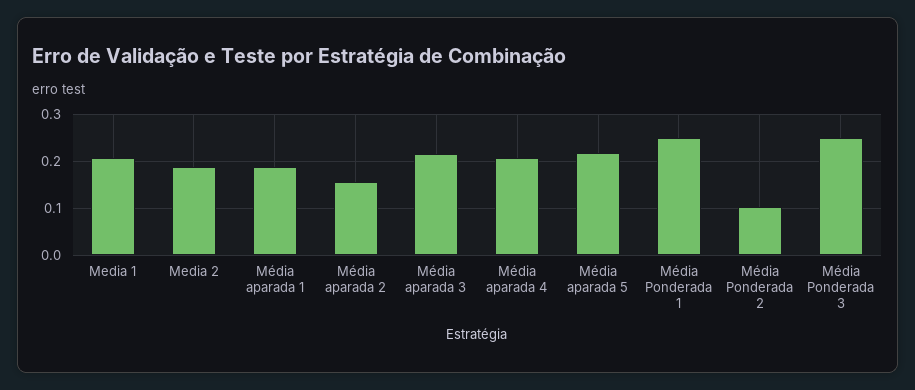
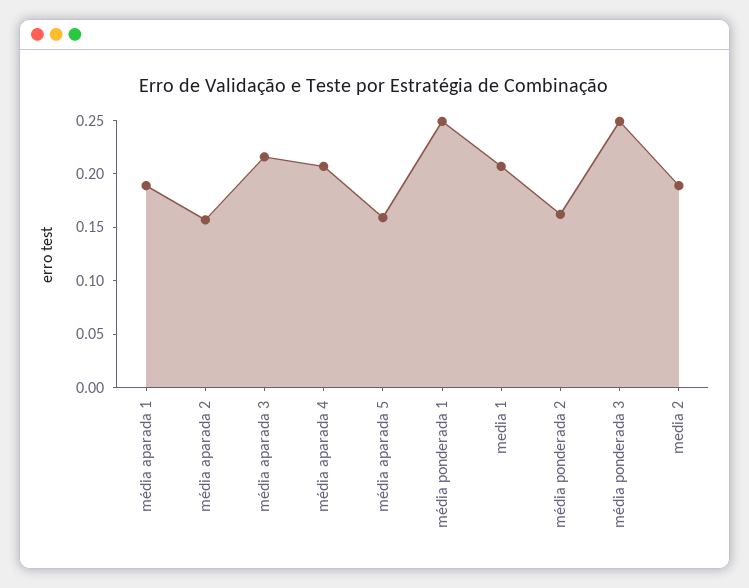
  {
    "Media 1": 0.21,
    "Media 2": 0.19,
    "Média aparada 1": 0.19,
    "Média aparada 2": 0.16,
    "Média aparada 3": 0.22,
    "Média aparada 4": 0.21,
-   "Média aparada 5": 0.22,
+   "Média aparada 5": 0.16,
    "Média Ponderada 1": 0.25,
-   "Média Ponderada 2": 0.1,
+   "Média Ponderada 2": 0.16,
    "Média Ponderada 3": 0.25
  }

